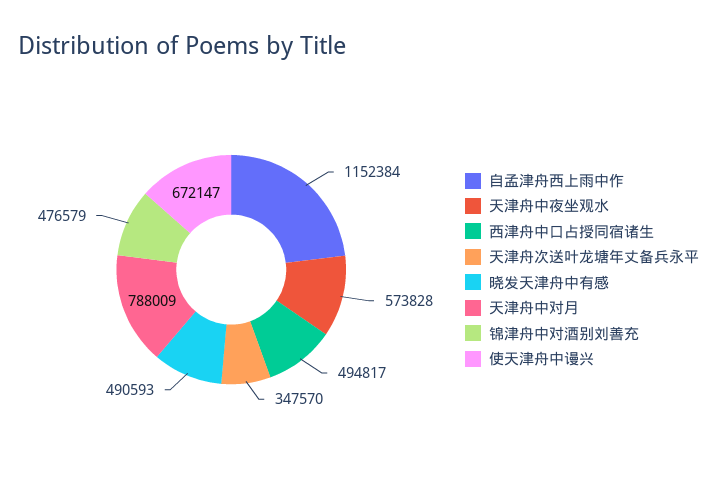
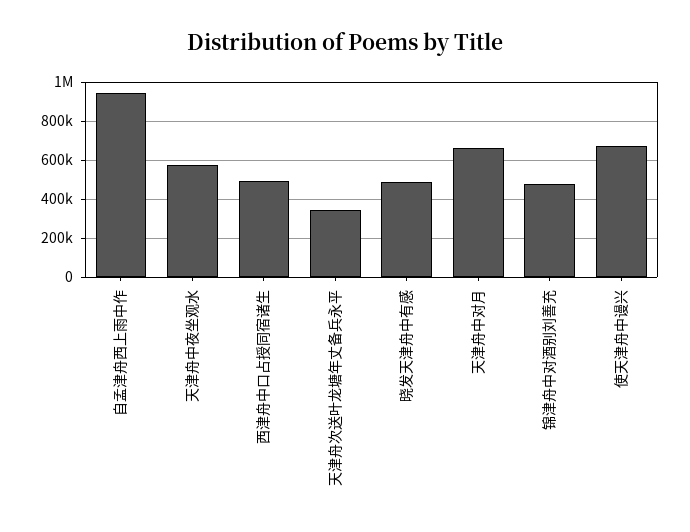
  {
-   "自孟津舟西上雨中作": 1152384,
+   "自孟津舟西上雨中作": 950000,
    "天津舟中夜坐观水": 573828,
    "西津舟中口占授同宿诸生": 494817,
    "天津舟次送叶龙塘年丈备兵永平": 347570,
    "晓发天津舟中有感": 490593,
-   "天津舟中对月": 788009,
+   "天津舟中对月": 650000,
    "锦津舟中对酒别刘善充": 476579,
    "使天津舟中谩兴": 672147
  }

